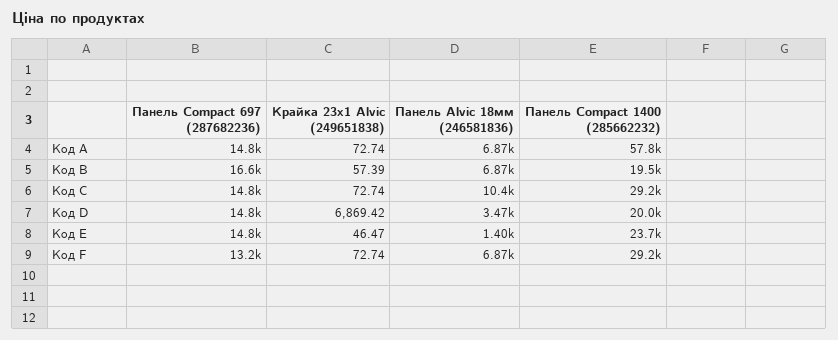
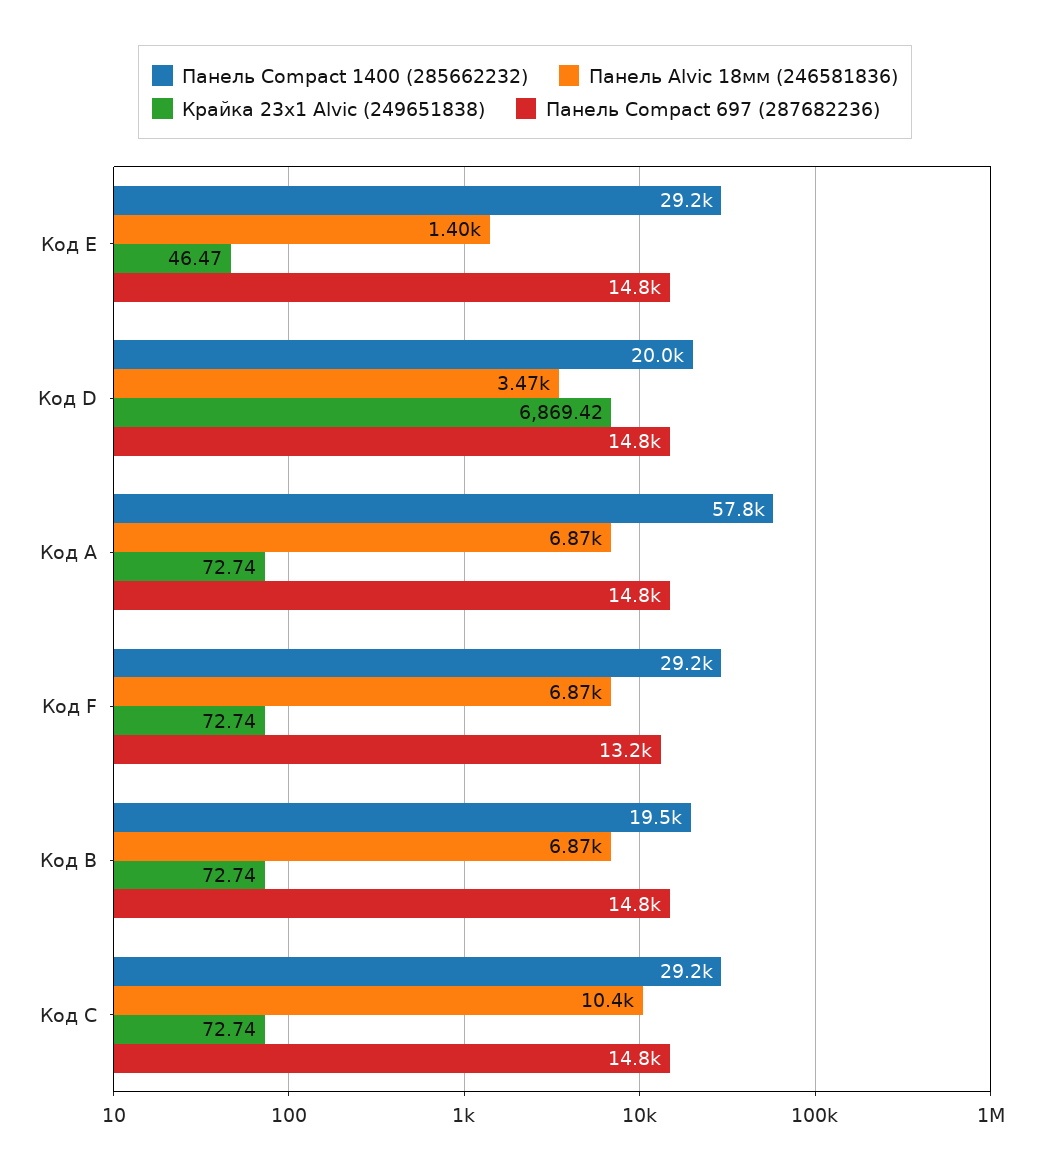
  {
    "Панель Compact 697 (287682236)": {
      "Код A": 14800,
-     "Код B": 16600,
+     "Код B": 14800,
      "Код C": 14800,
      "Код D": 14800,
      "Код E": 14800,
      "Код F": 13200
    },
    "Крайка 23x1 Alvic (249651838)": {
      "Код A": 72.74,
-     "Код B": 57.39,
+     "Код B": 72.74,
      "Код C": 72.74,
      "Код D": 6869.42,
      "Код E": 46.47,
      "Код F": 72.74
    },
    "Панель Alvic 18мм (246581836)": {
      "Код A": 6870,
      "Код B": 6870,
      "Код C": 10400,
      "Код D": 3470,
      "Код E": 1400,
      "Код F": 6870
    },
    "Панель Compact 1400 (285662232)": {
      "Код A": 57800,
      "Код B": 19500,
      "Код C": 29200,
      "Код D": 20000,
-     "Код E": 23700,
+     "Код E": 29200,
      "Код F": 29200
    }
  }

